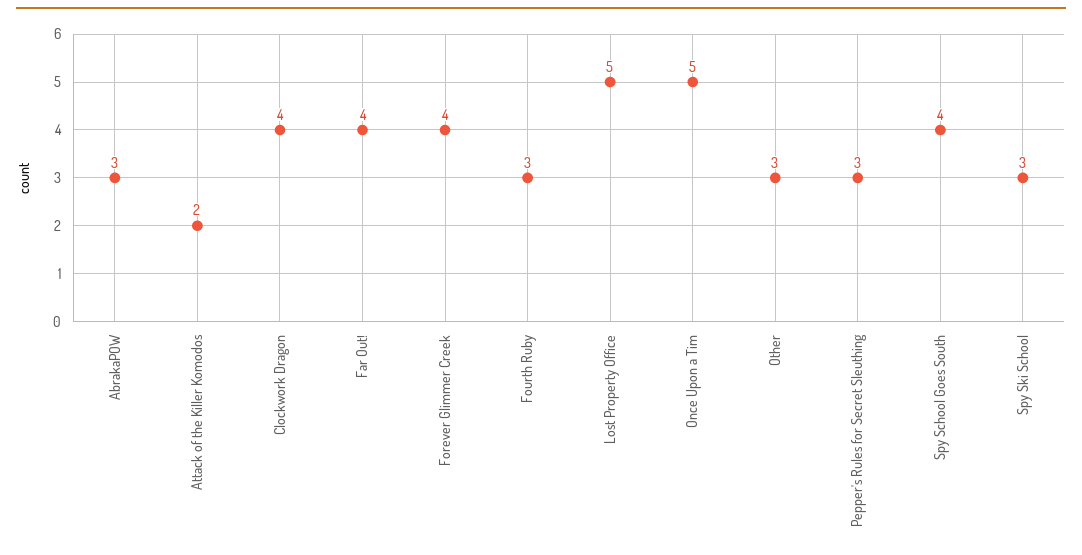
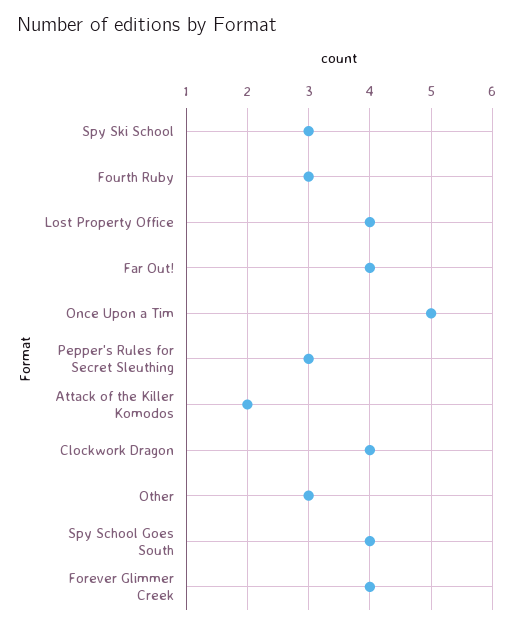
  {
-   "AbrakaPOW": 3,
    "Attack of the Killer Komodos": 2,
    "Clockwork Dragon": 4,
    "Far Out!": 4,
    "Forever Glimmer Creek": 4,
    "Fourth Ruby": 3,
-   "Lost Property Office": 5,
+   "Lost Property Office": 4,
    "Once Upon a Tim": 5,
    "Other": 3,
    "Pepper's Rules for Secret Sleuthing": 3,
    "Spy School Goes South": 4,
    "Spy Ski School": 3
  }

